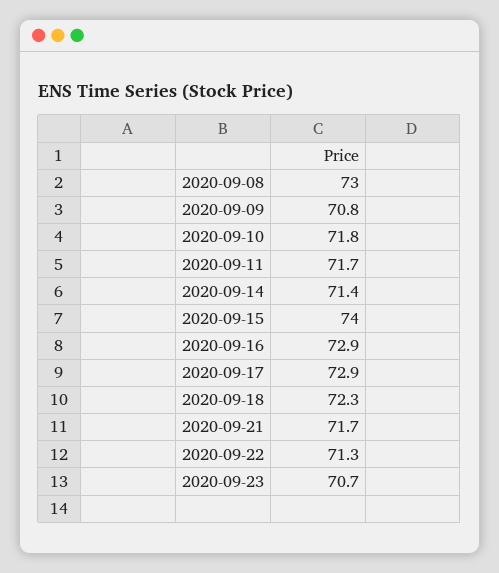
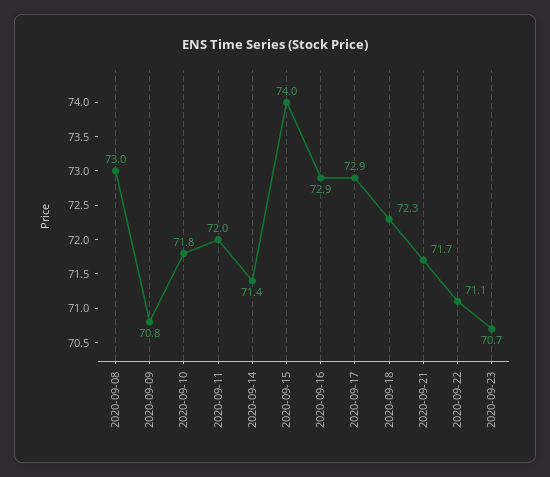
  {
    "2020-09-08": 73,
    "2020-09-09": 70.8,
    "2020-09-10": 71.8,
-   "2020-09-11": 71.7,
+   "2020-09-11": 72,
    "2020-09-14": 71.4,
    "2020-09-15": 74,
    "2020-09-16": 72.9,
    "2020-09-17": 72.9,
    "2020-09-18": 72.3,
    "2020-09-21": 71.7,
-   "2020-09-22": 71.3,
+   "2020-09-22": 71.1,
    "2020-09-23": 70.7
  }

